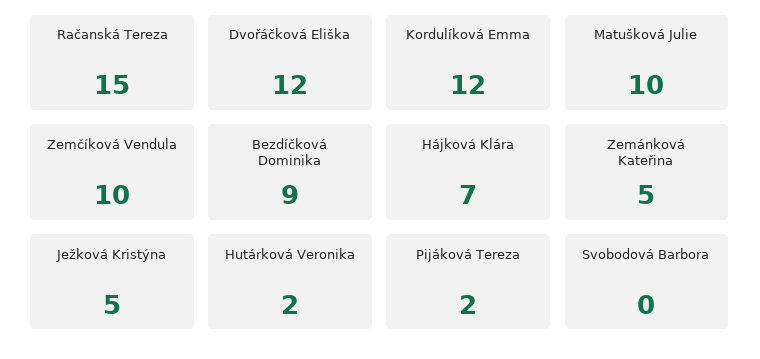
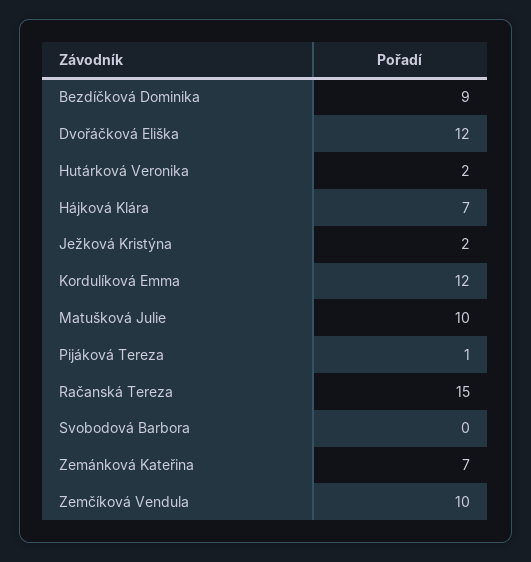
  {
    "Račanská Tereza": 15,
    "Dvořáčková Eliška": 12,
    "Kordulíková Emma": 12,
    "Matušková Julie": 10,
    "Zemčíková Vendula": 10,
    "Bezdíčková Dominika": 9,
    "Hájková Klára": 7,
-   "Zemánková Kateřina": 5,
+   "Zemánková Kateřina": 7,
-   "Ježková Kristýna": 5,
+   "Ježková Kristýna": 2,
    "Hutárková Veronika": 2,
-   "Pijáková Tereza": 2,
+   "Pijáková Tereza": 1,
    "Svobodová Barbora": 0
  }

